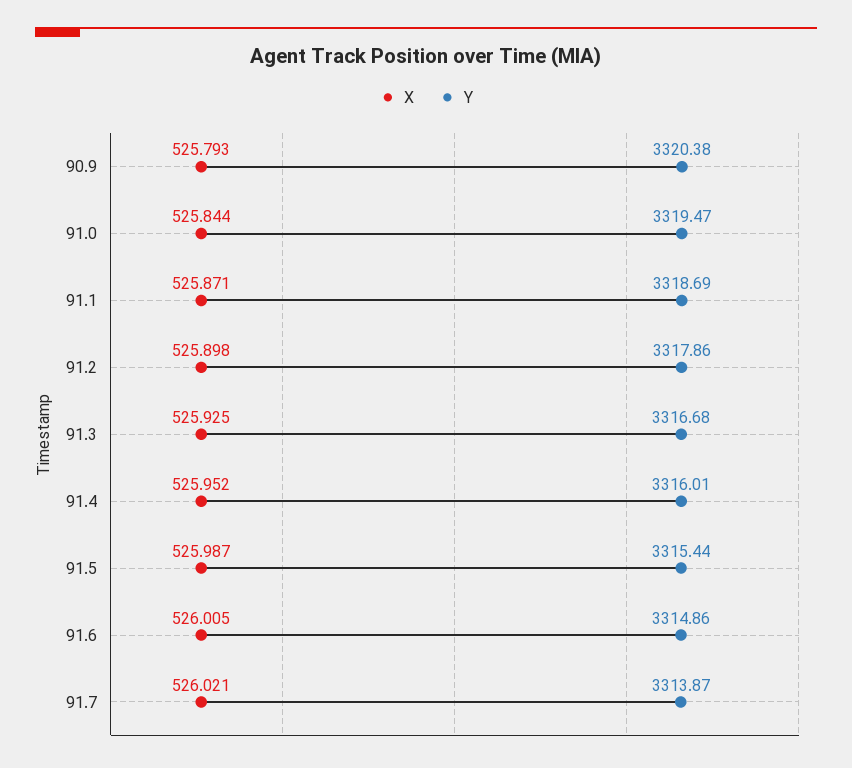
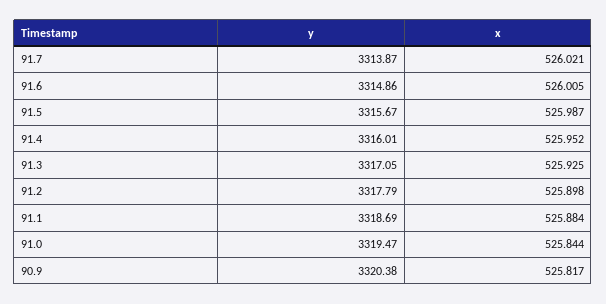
  {
    "X": {
-     "90.9": 525.793,
+     "90.9": 525.817,
      "91.0": 525.844,
-     "91.1": 525.871,
+     "91.1": 525.884,
      "91.2": 525.898,
      "91.3": 525.925,
      "91.4": 525.952,
      "91.5": 525.987,
      "91.6": 526.005,
      "91.7": 526.021
    },
    "Y": {
      "90.9": 3320.38,
      "91.0": 3319.47,
      "91.1": 3318.69,
-     "91.2": 3317.86,
+     "91.2": 3317.79,
-     "91.3": 3316.68,
+     "91.3": 3317.05,
      "91.4": 3316.01,
-     "91.5": 3315.44,
+     "91.5": 3315.67,
      "91.6": 3314.86,
      "91.7": 3313.87
    }
  }

